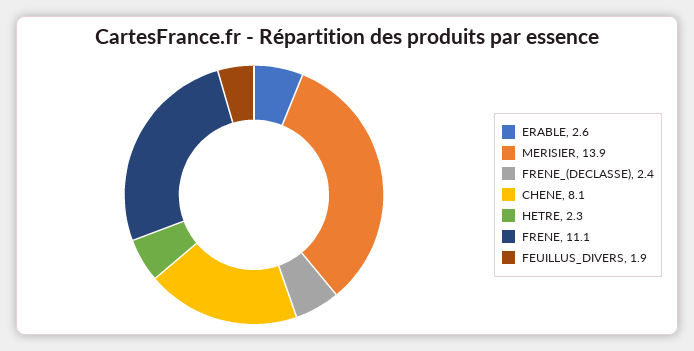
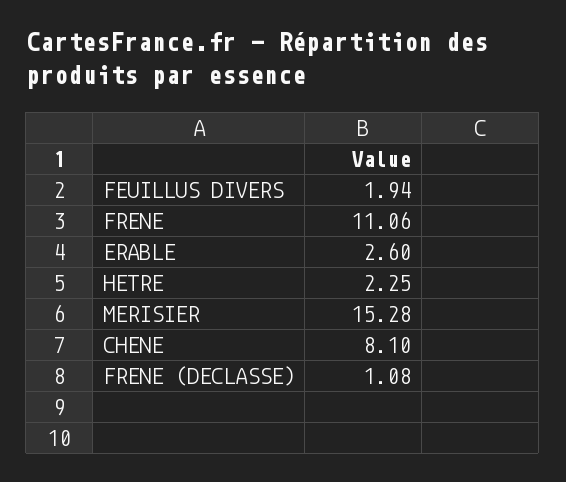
  {
    "ERABLE": 2.6,
-   "MERISIER": 13.9,
+   "MERISIER": 15.28,
-   "FRENE_(DECLASSE)": 2.4,
+   "FRENE_(DECLASSE)": 1.08,
    "CHENE": 8.1,
    "HETRE": 2.25,
    "FRENE": 11.06,
    "FEUILLUS_DIVERS": 1.94
  }

